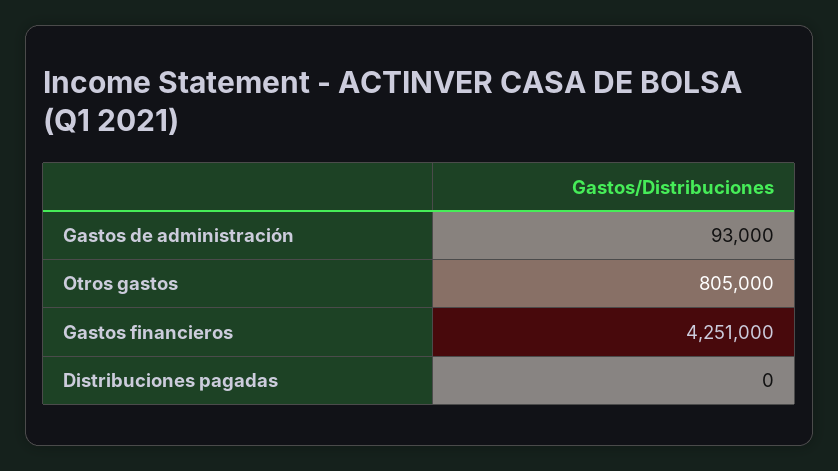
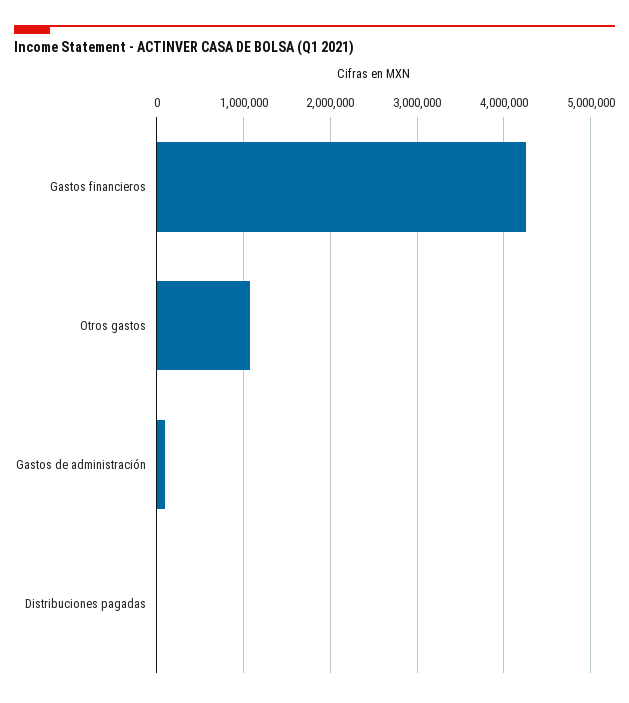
  {
    "Gastos de administración": 93000,
-   "Otros gastos": 805000,
+   "Otros gastos": 1100000,
    "Gastos financieros": 4251000,
    "Distribuciones pagadas": 0
  }

